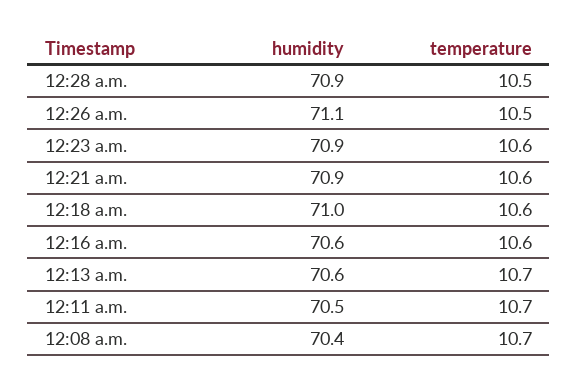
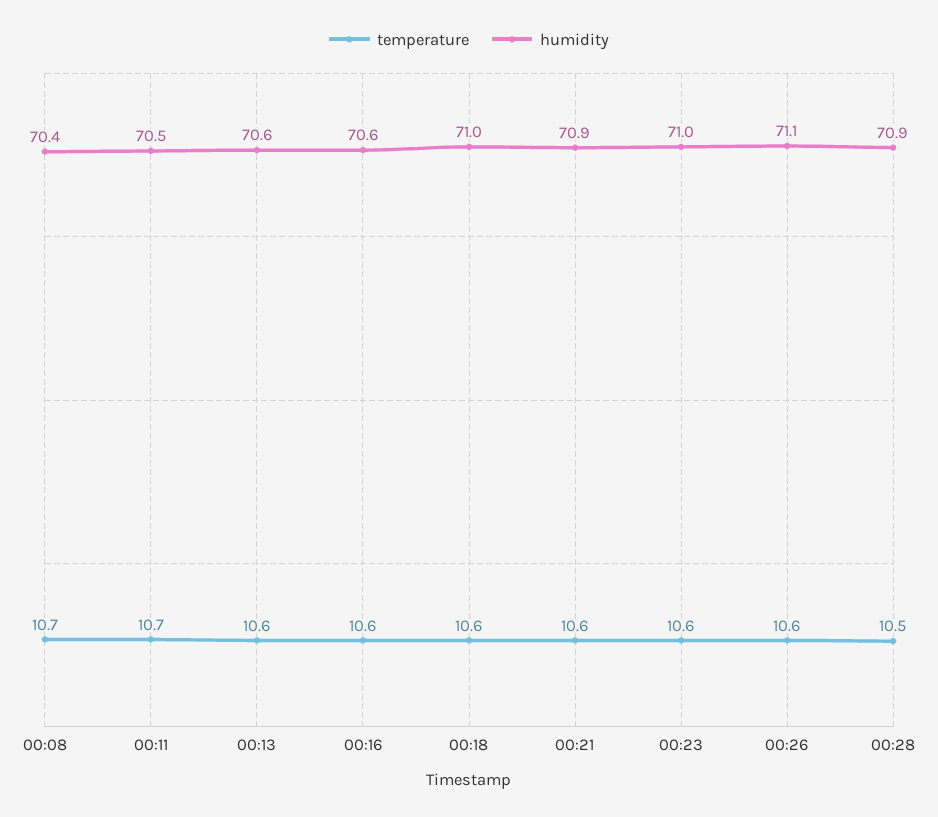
  {
    "humidity": {
      "12:28 a.m.": 70.9,
      "12:26 a.m.": 71.1,
-     "12:23 a.m.": 70.9,
+     "12:23 a.m.": 71,
      "12:21 a.m.": 70.9,
      "12:18 a.m.": 71,
      "12:16 a.m.": 70.6,
      "12:13 a.m.": 70.6,
      "12:11 a.m.": 70.5,
      "12:08 a.m.": 70.4
    },
    "temperature": {
      "12:28 a.m.": 10.5,
-     "12:26 a.m.": 10.5,
+     "12:26 a.m.": 10.6,
      "12:23 a.m.": 10.6,
      "12:21 a.m.": 10.6,
      "12:18 a.m.": 10.6,
      "12:16 a.m.": 10.6,
-     "12:13 a.m.": 10.7,
+     "12:13 a.m.": 10.6,
      "12:11 a.m.": 10.7,
      "12:08 a.m.": 10.7
    }
  }

